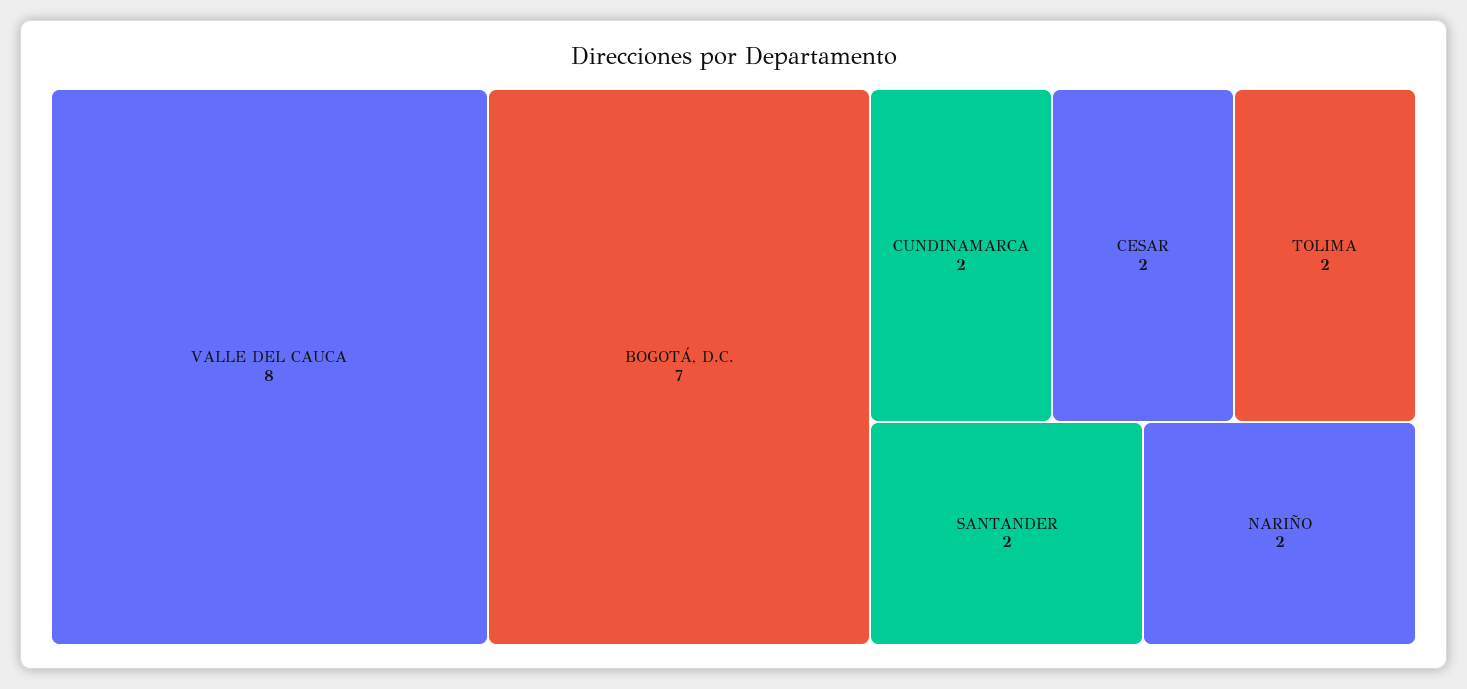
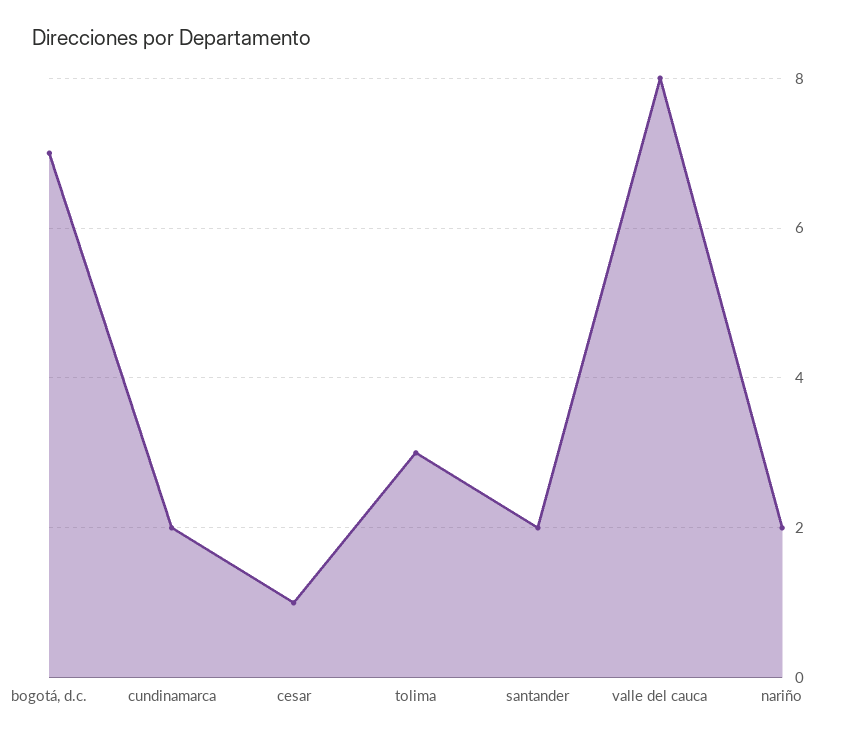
  {
    "VALLE DEL CAUCA": 8,
    "BOGOTÁ, D.C.": 7,
    "CUNDINAMARCA": 2,
-   "CESAR": 2,
+   "CESAR": 1,
-   "TOLIMA": 2,
+   "TOLIMA": 3,
    "SANTANDER": 2,
    "NARIÑO": 2
  }

